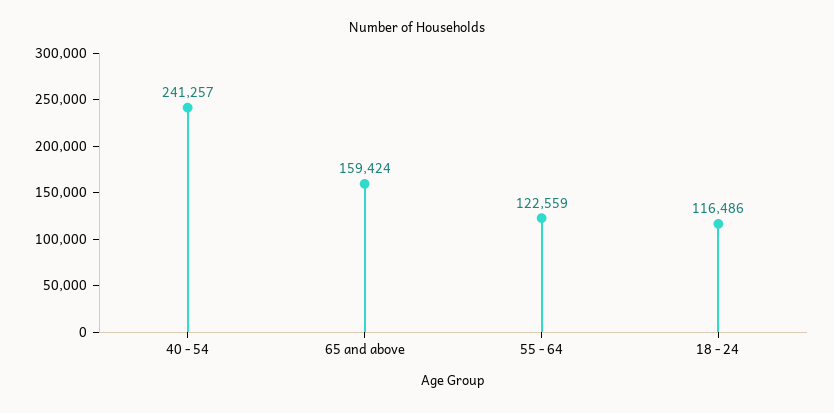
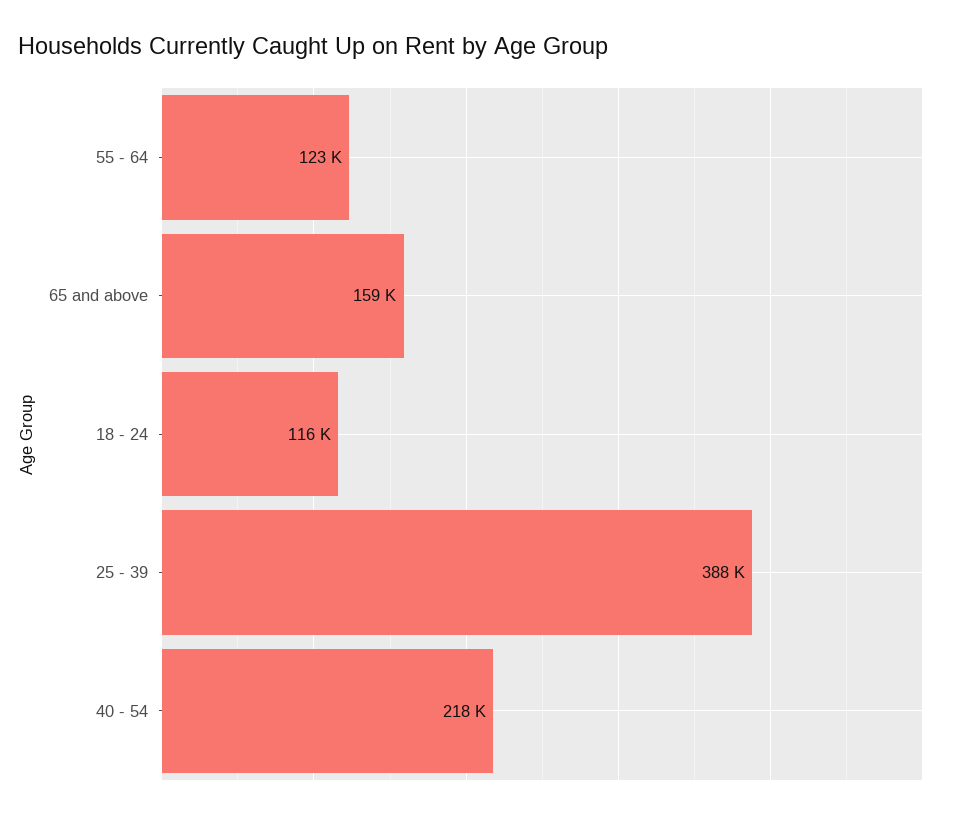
  {
-   "40 - 54": 241257,
+   "40 - 54": 218000,
    "65 and above": 159424,
    "55 - 64": 122559,
-   "18 - 24": 116486
+   "18 - 24": 116486,
+   "25 - 39": 388000
  }

